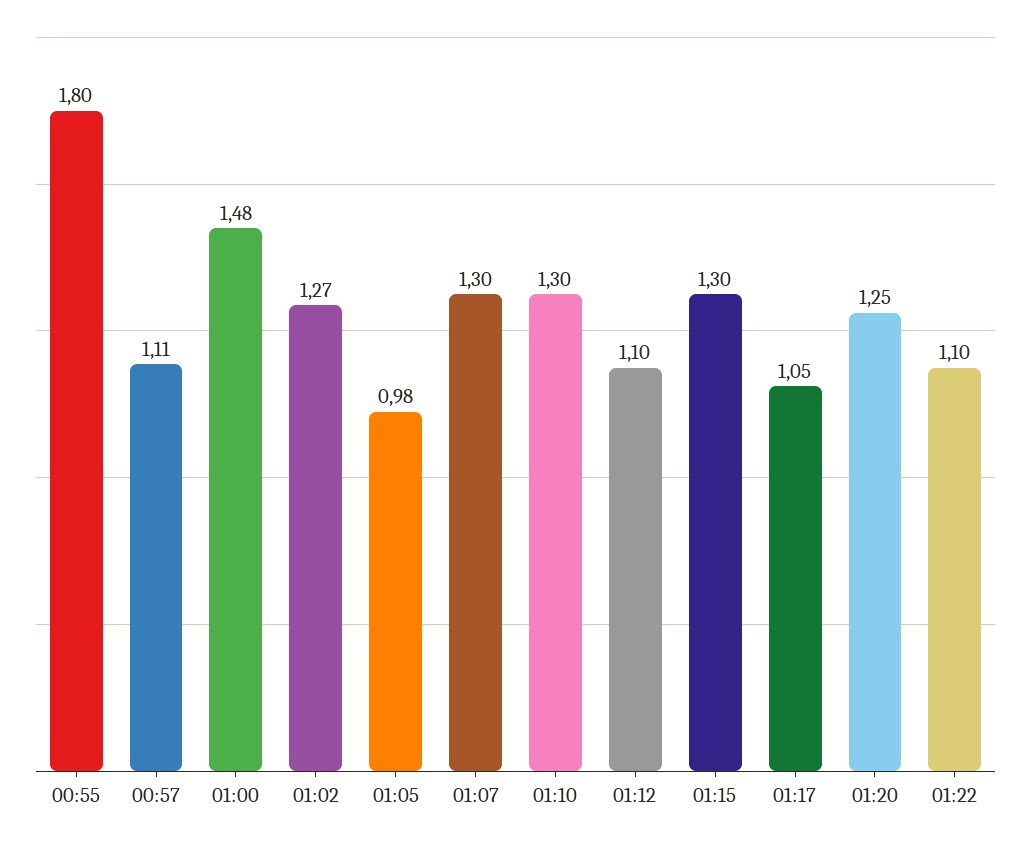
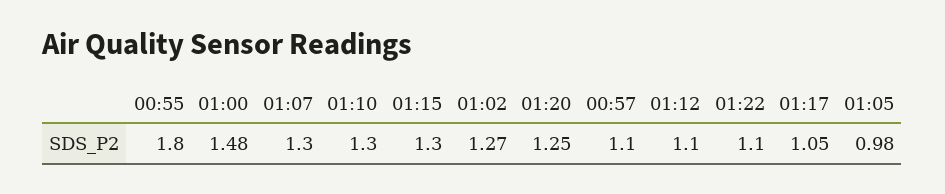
  {
    "00:55": 1.8,
-   "00:57": 1.11,
+   "00:57": 1.1,
    "01:00": 1.48,
    "01:02": 1.27,
    "01:05": 0.98,
    "01:07": 1.3,
    "01:10": 1.3,
    "01:12": 1.1,
    "01:15": 1.3,
    "01:17": 1.05,
    "01:20": 1.25,
    "01:22": 1.1
  }

